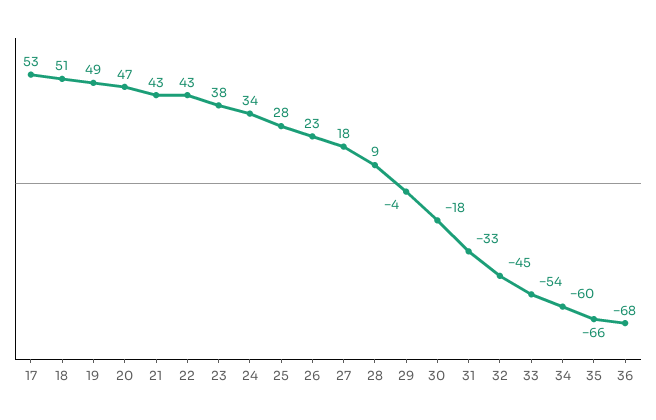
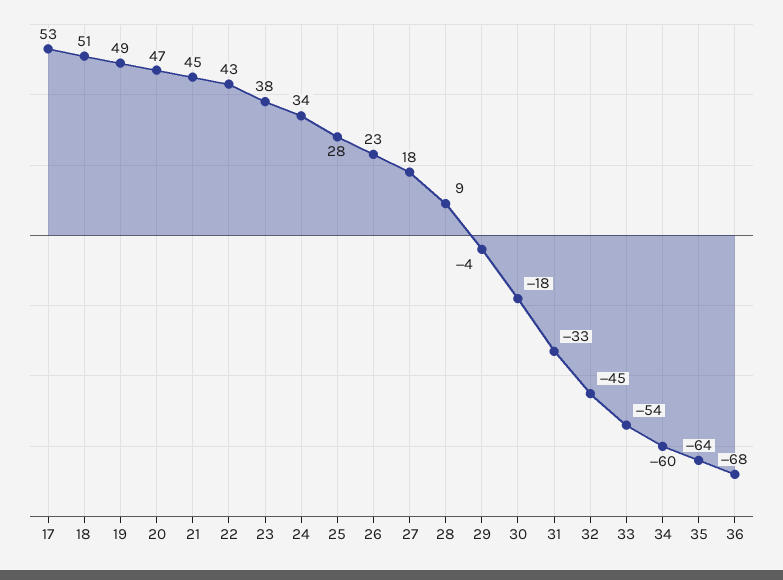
  {
    "17": 53,
    "18": 51,
    "19": 49,
    "20": 47,
-   "21": 43,
+   "21": 45,
    "22": 43,
    "23": 38,
    "24": 34,
    "25": 28,
    "26": 23,
    "27": 18,
    "28": 9,
    "29": -4,
    "30": -18,
    "31": -33,
    "32": -45,
    "33": -54,
    "34": -60,
-   "35": -66,
+   "35": -64,
    "36": -68
  }

